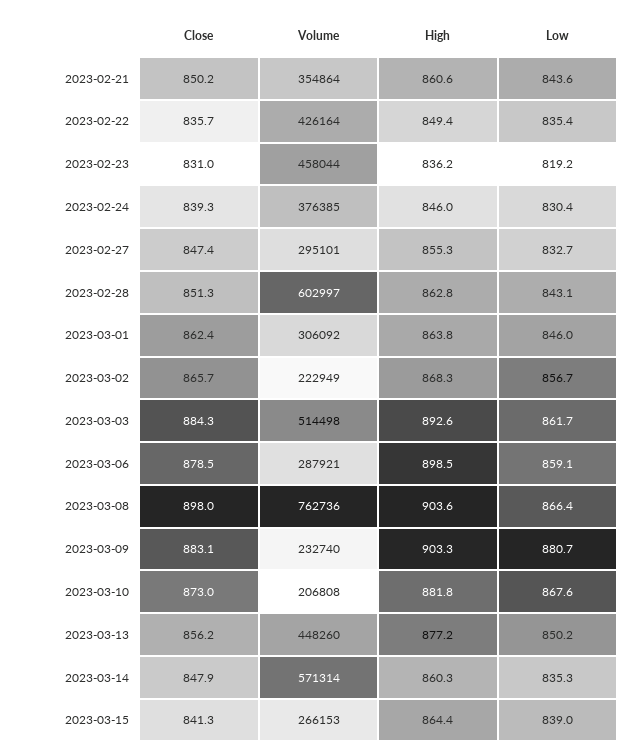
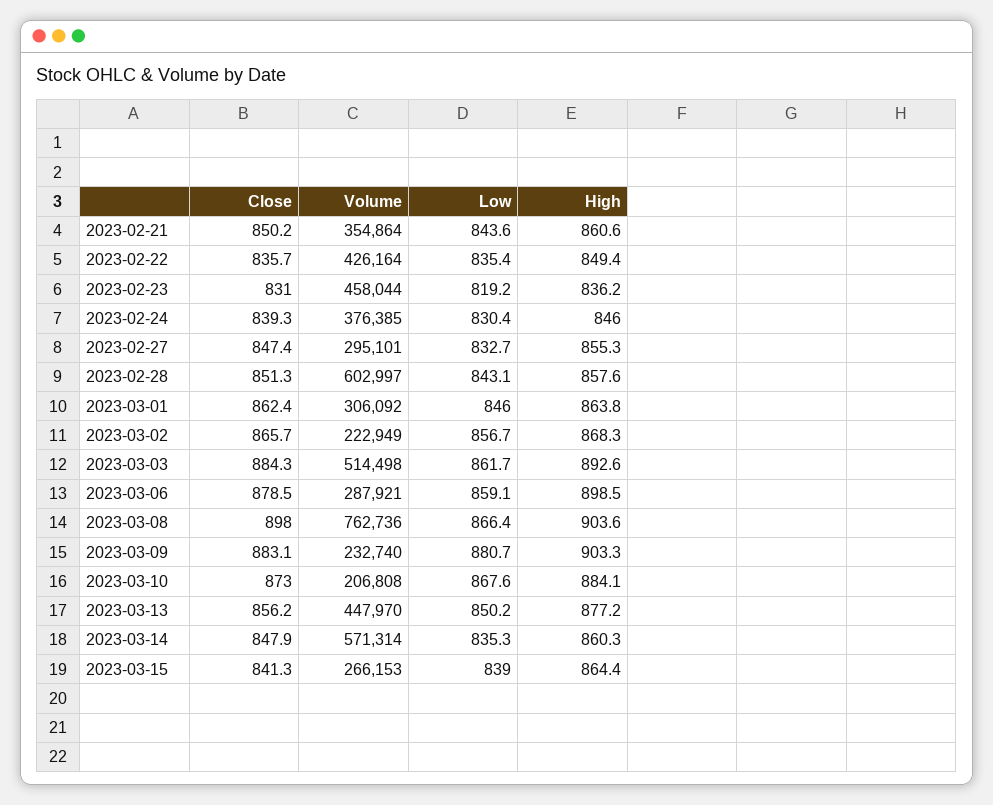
  {
    "Close": {
      "2023-02-21": 850.2,
      "2023-02-22": 835.7,
      "2023-02-23": 831,
      "2023-02-24": 839.3,
      "2023-02-27": 847.4,
      "2023-02-28": 851.3,
      "2023-03-01": 862.4,
      "2023-03-02": 865.7,
      "2023-03-03": 884.3,
      "2023-03-06": 878.5,
      "2023-03-08": 898,
      "2023-03-09": 883.1,
      "2023-03-10": 873,
      "2023-03-13": 856.2,
      "2023-03-14": 847.9,
      "2023-03-15": 841.3
    },
    "Volume": {
      "2023-02-21": 354864,
      "2023-02-22": 426164,
      "2023-02-23": 458044,
      "2023-02-24": 376385,
      "2023-02-27": 295101,
      "2023-02-28": 602997,
      "2023-03-01": 306092,
      "2023-03-02": 222949,
      "2023-03-03": 514498,
      "2023-03-06": 287921,
      "2023-03-08": 762736,
      "2023-03-09": 232740,
      "2023-03-10": 206808,
-     "2023-03-13": 448260,
+     "2023-03-13": 447970,
      "2023-03-14": 571314,
      "2023-03-15": 266153
    },
    "High": {
      "2023-02-21": 860.6,
      "2023-02-22": 849.4,
      "2023-02-23": 836.2,
      "2023-02-24": 846,
      "2023-02-27": 855.3,
-     "2023-02-28": 862.8,
+     "2023-02-28": 857.6,
      "2023-03-01": 863.8,
      "2023-03-02": 868.3,
      "2023-03-03": 892.6,
      "2023-03-06": 898.5,
      "2023-03-08": 903.6,
      "2023-03-09": 903.3,
-     "2023-03-10": 881.8,
+     "2023-03-10": 884.1,
      "2023-03-13": 877.2,
      "2023-03-14": 860.3,
      "2023-03-15": 864.4
    },
    "Low": {
      "2023-02-21": 843.6,
      "2023-02-22": 835.4,
      "2023-02-23": 819.2,
      "2023-02-24": 830.4,
      "2023-02-27": 832.7,
      "2023-02-28": 843.1,
      "2023-03-01": 846,
      "2023-03-02": 856.7,
      "2023-03-03": 861.7,
      "2023-03-06": 859.1,
      "2023-03-08": 866.4,
      "2023-03-09": 880.7,
      "2023-03-10": 867.6,
      "2023-03-13": 850.2,
      "2023-03-14": 835.3,
      "2023-03-15": 839
    }
  }

